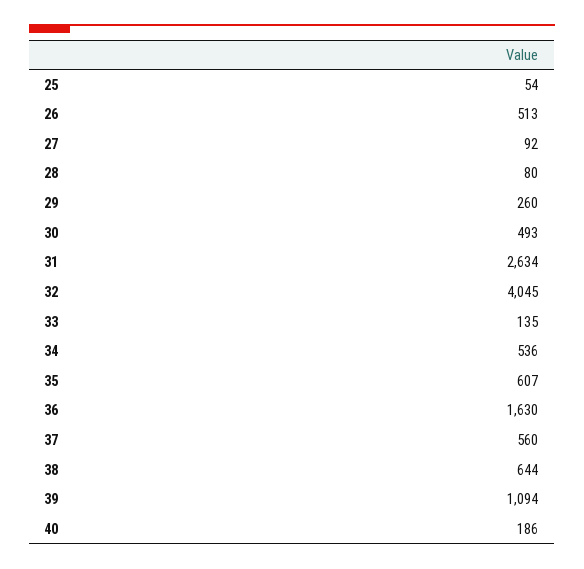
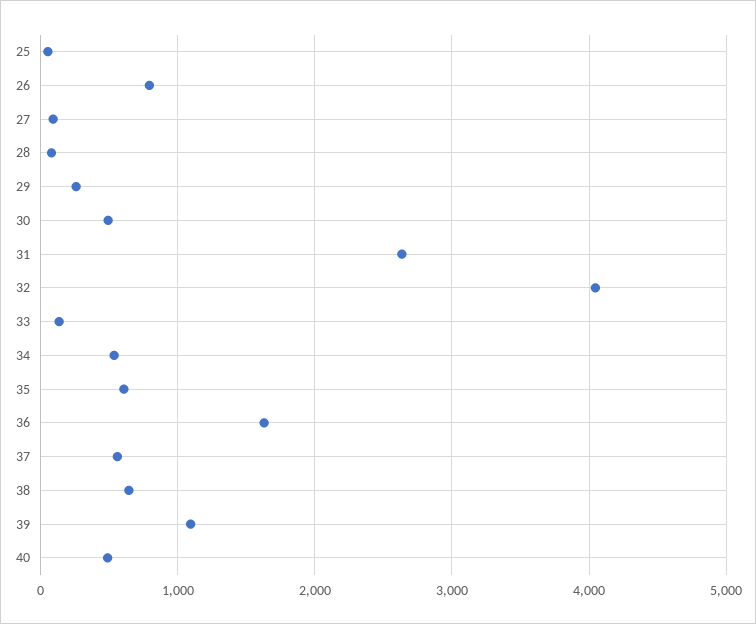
  {
    "25": 54,
-   "26": 513,
+   "26": 800,
    "27": 92,
    "28": 80,
    "29": 260,
    "30": 493,
    "31": 2634,
    "32": 4045,
    "33": 135,
    "34": 536,
    "35": 607,
    "36": 1630,
    "37": 560,
    "38": 644,
    "39": 1094,
-   "40": 186
+   "40": 500
  }

